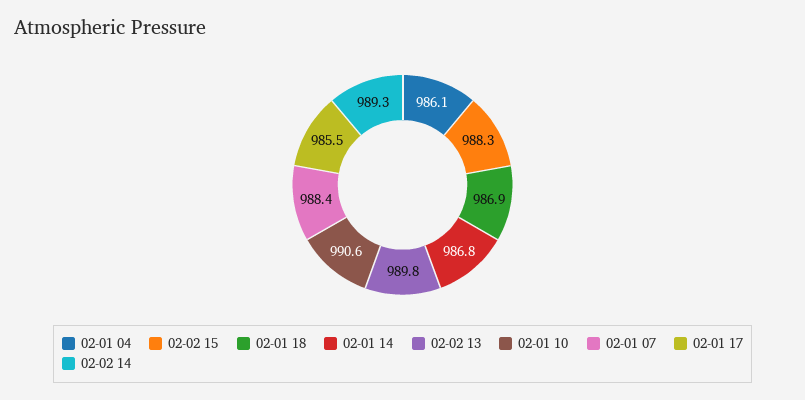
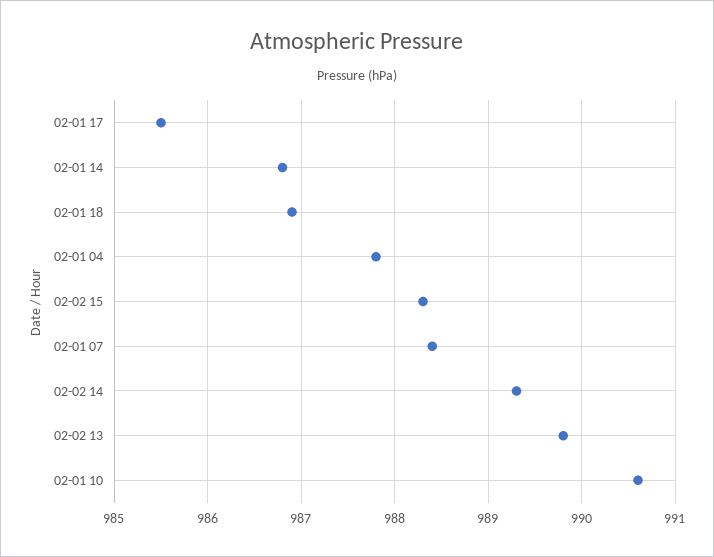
  {
-   "02-01 04": 986.1,
+   "02-01 04": 987.8,
    "02-02 15": 988.3,
    "02-01 18": 986.9,
    "02-01 14": 986.8,
    "02-02 13": 989.8,
    "02-01 10": 990.6,
    "02-01 07": 988.4,
    "02-01 17": 985.5,
    "02-02 14": 989.3
  }

